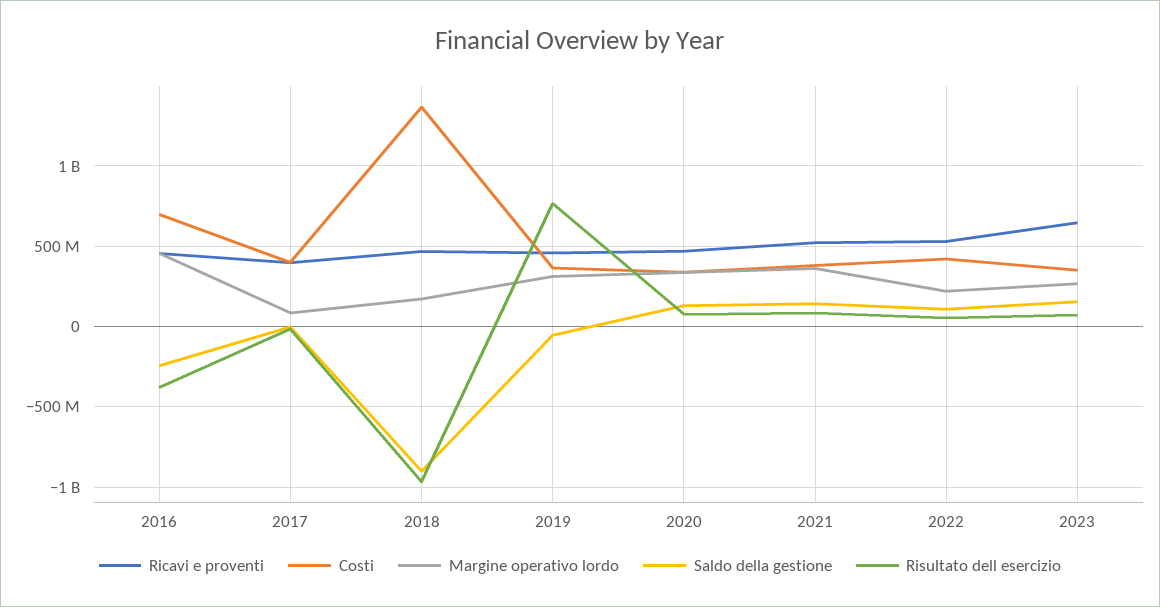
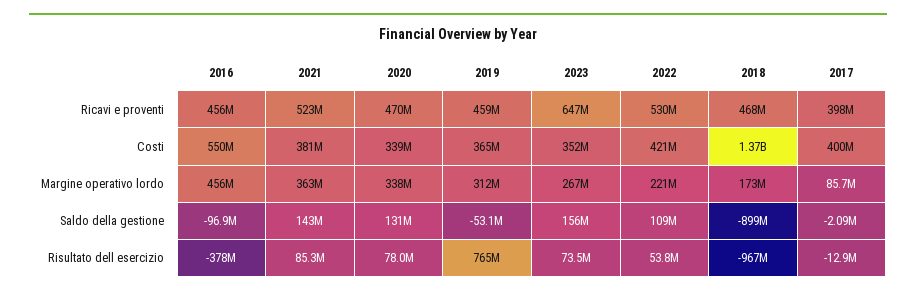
  {
    "Ricavi e proventi": {
      "2016": 456000000,
      "2017": 398000000,
      "2018": 468000000,
      "2019": 459000000,
      "2020": 470000000,
      "2021": 523000000,
      "2022": 530000000,
      "2023": 647000000
    },
    "Costi": {
-     "2016": 700000000,
+     "2016": 550000000,
      "2017": 400000000,
      "2018": 1370000000,
      "2019": 365000000,
      "2020": 339000000,
      "2021": 381000000,
      "2022": 421000000,
      "2023": 352000000
    },
    "Margine operativo lordo": {
      "2016": 456000000,
      "2017": 85700000,
      "2018": 173000000,
      "2019": 312000000,
      "2020": 338000000,
      "2021": 363000000,
      "2022": 221000000,
      "2023": 267000000
    },
    "Saldo della gestione": {
-     "2016": -250000000,
+     "2016": -96900000,
      "2017": -2090000,
      "2018": -899000000,
      "2019": -53100000,
      "2020": 131000000,
      "2021": 143000000,
      "2022": 109000000,
      "2023": 156000000
    },
    "Risultato dell esercizio": {
      "2016": -378000000,
      "2017": -12900000,
      "2018": -967000000,
      "2019": 765000000,
      "2020": 78000000,
      "2021": 85300000,
      "2022": 53800000,
      "2023": 73500000
    }
  }

